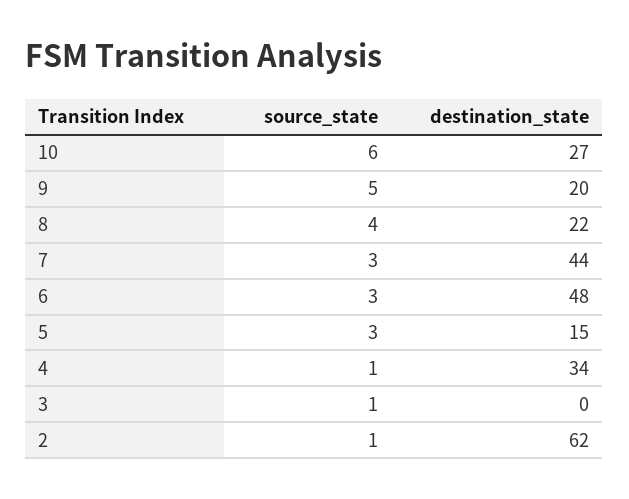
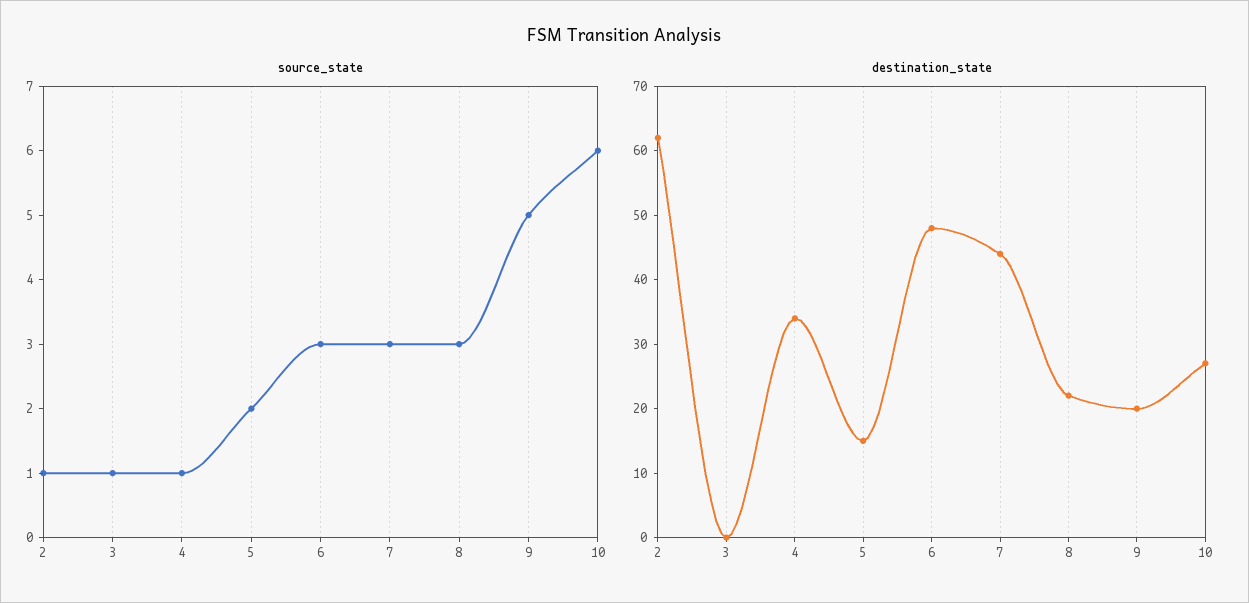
  {
    "source_state": {
      "10": 6,
      "9": 5,
-     "8": 4,
+     "8": 3,
      "7": 3,
      "6": 3,
-     "5": 3,
+     "5": 2,
      "4": 1,
      "3": 1,
      "2": 1
    },
    "destination_state": {
      "10": 27,
      "9": 20,
      "8": 22,
      "7": 44,
      "6": 48,
      "5": 15,
      "4": 34,
      "3": 0,
      "2": 62
    }
  }

